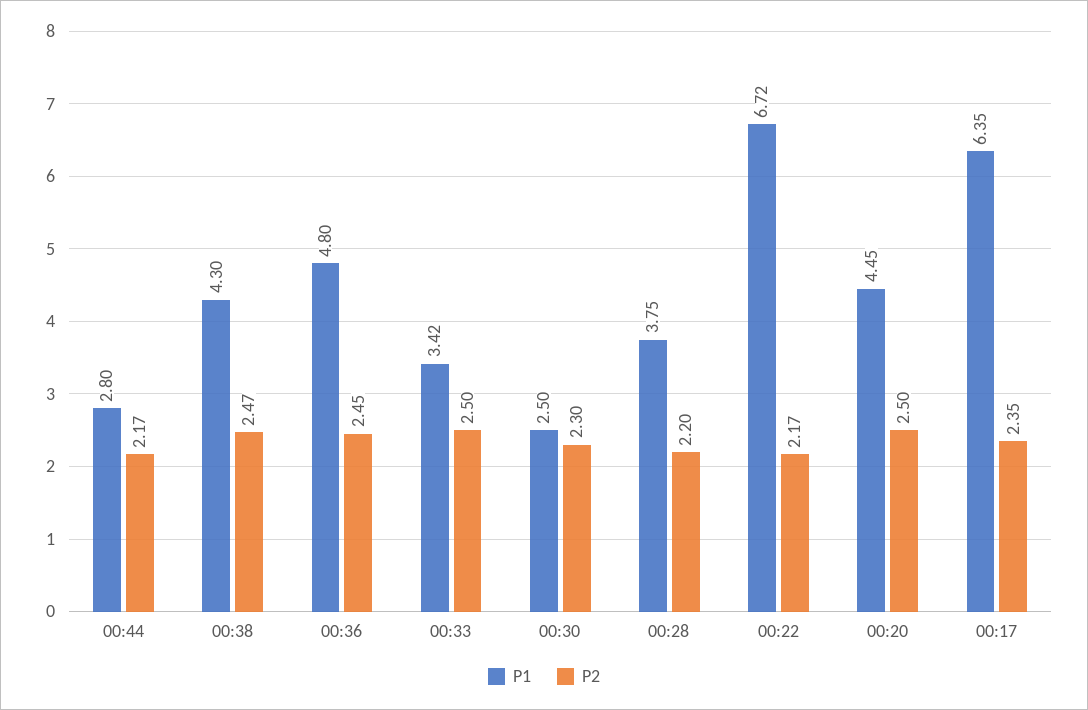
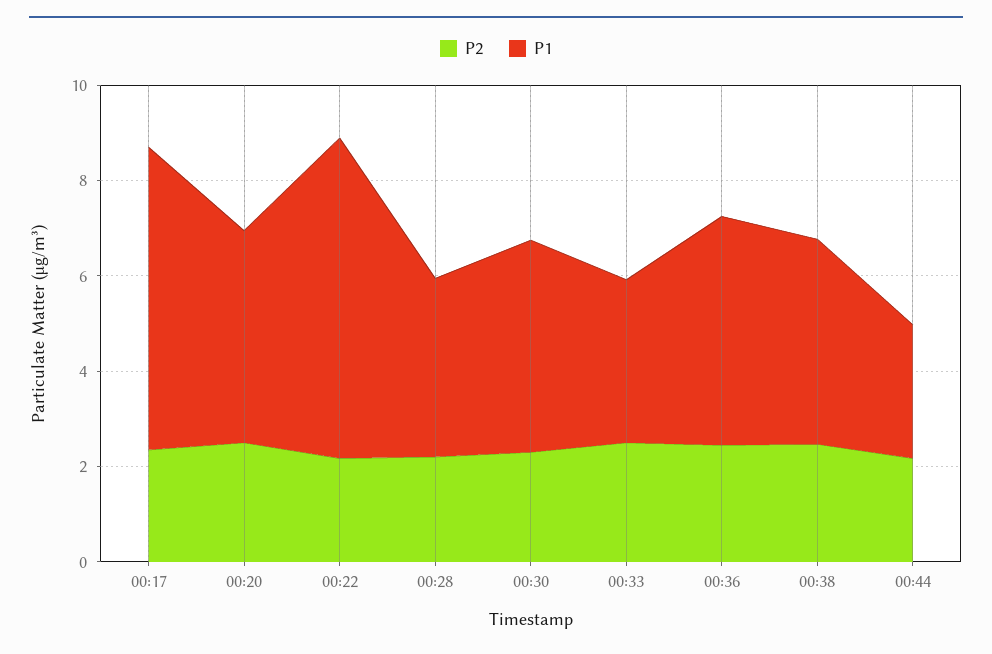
  {
    "P1": {
      "00:44": 2.8,
      "00:38": 4.3,
      "00:36": 4.8,
      "00:33": 3.42,
-     "00:30": 2.5,
+     "00:30": 4.5,
      "00:28": 3.75,
      "00:22": 6.72,
      "00:20": 4.45,
      "00:17": 6.35
    },
    "P2": {
      "00:44": 2.17,
      "00:38": 2.47,
      "00:36": 2.45,
      "00:33": 2.5,
      "00:30": 2.3,
      "00:28": 2.2,
      "00:22": 2.17,
      "00:20": 2.5,
      "00:17": 2.35
    }
  }

